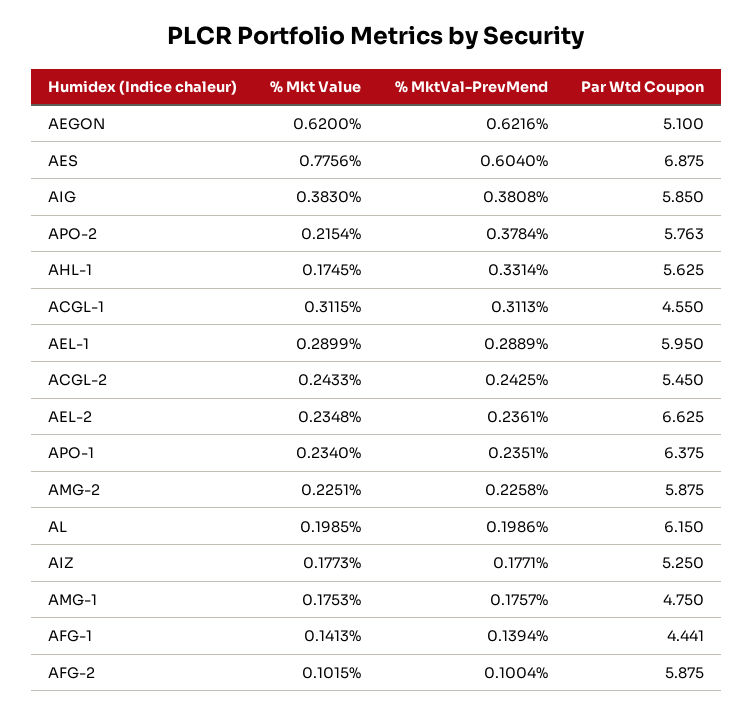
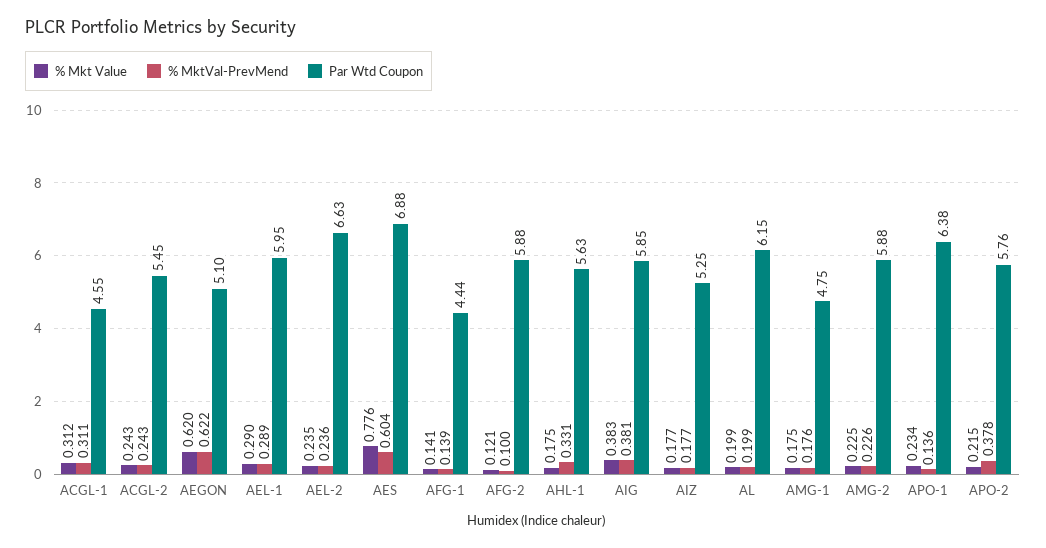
  {
    "% Mkt Value": {
      "AEGON": 0.62,
      "AES": 0.7756,
      "AIG": 0.383,
      "APO-2": 0.2154,
      "AHL-1": 0.1745,
      "ACGL-1": 0.3115,
      "AEL-1": 0.2899,
      "ACGL-2": 0.2433,
      "AEL-2": 0.2348,
      "APO-1": 0.234,
      "AMG-2": 0.2251,
      "AL": 0.1985,
      "AIZ": 0.1773,
      "AMG-1": 0.1753,
      "AFG-1": 0.1413,
-     "AFG-2": 0.1015
+     "AFG-2": 0.121
    },
    "% MktVal-PrevMend": {
      "AEGON": 0.6216,
      "AES": 0.604,
      "AIG": 0.3808,
      "APO-2": 0.3784,
      "AHL-1": 0.3314,
      "ACGL-1": 0.3113,
      "AEL-1": 0.2889,
      "ACGL-2": 0.2425,
      "AEL-2": 0.2361,
-     "APO-1": 0.2351,
+     "APO-1": 0.136,
      "AMG-2": 0.2258,
      "AL": 0.1986,
      "AIZ": 0.1771,
      "AMG-1": 0.1757,
      "AFG-1": 0.1394,
      "AFG-2": 0.1004
    },
    "Par Wtd Coupon": {
      "AEGON": 5.1,
      "AES": 6.875,
      "AIG": 5.85,
      "APO-2": 5.763,
      "AHL-1": 5.625,
      "ACGL-1": 4.55,
      "AEL-1": 5.95,
      "ACGL-2": 5.45,
      "AEL-2": 6.625,
      "APO-1": 6.375,
      "AMG-2": 5.875,
      "AL": 6.15,
      "AIZ": 5.25,
      "AMG-1": 4.75,
      "AFG-1": 4.441,
      "AFG-2": 5.875
    }
  }

